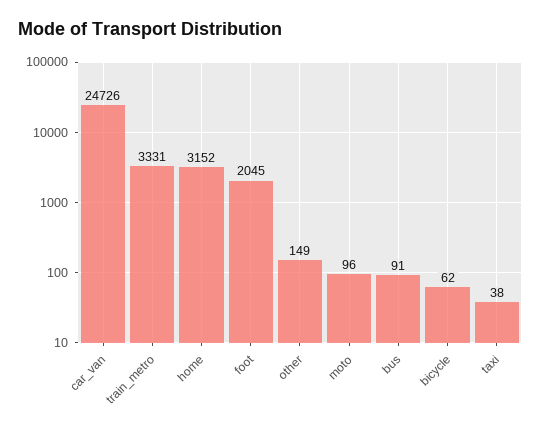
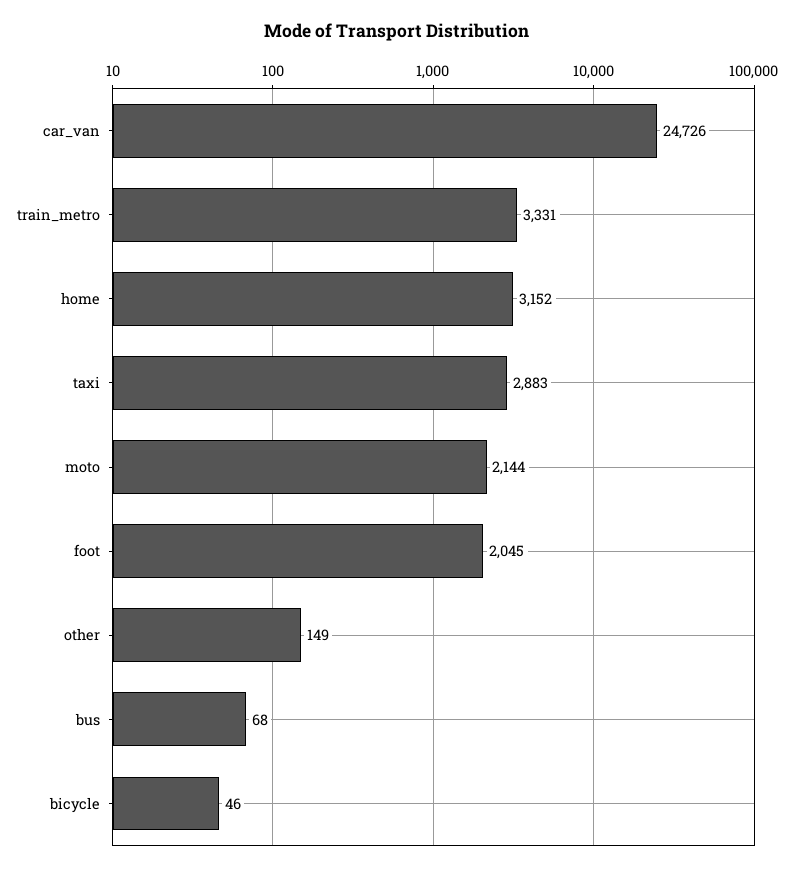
  {
    "car_van": 24726,
    "train_metro": 3331,
    "home": 3152,
    "foot": 2045,
    "other": 149,
-   "moto": 96,
+   "moto": 2144,
-   "bus": 91,
+   "bus": 68,
-   "bicycle": 62,
+   "bicycle": 46,
-   "taxi": 38
+   "taxi": 2883
  }

